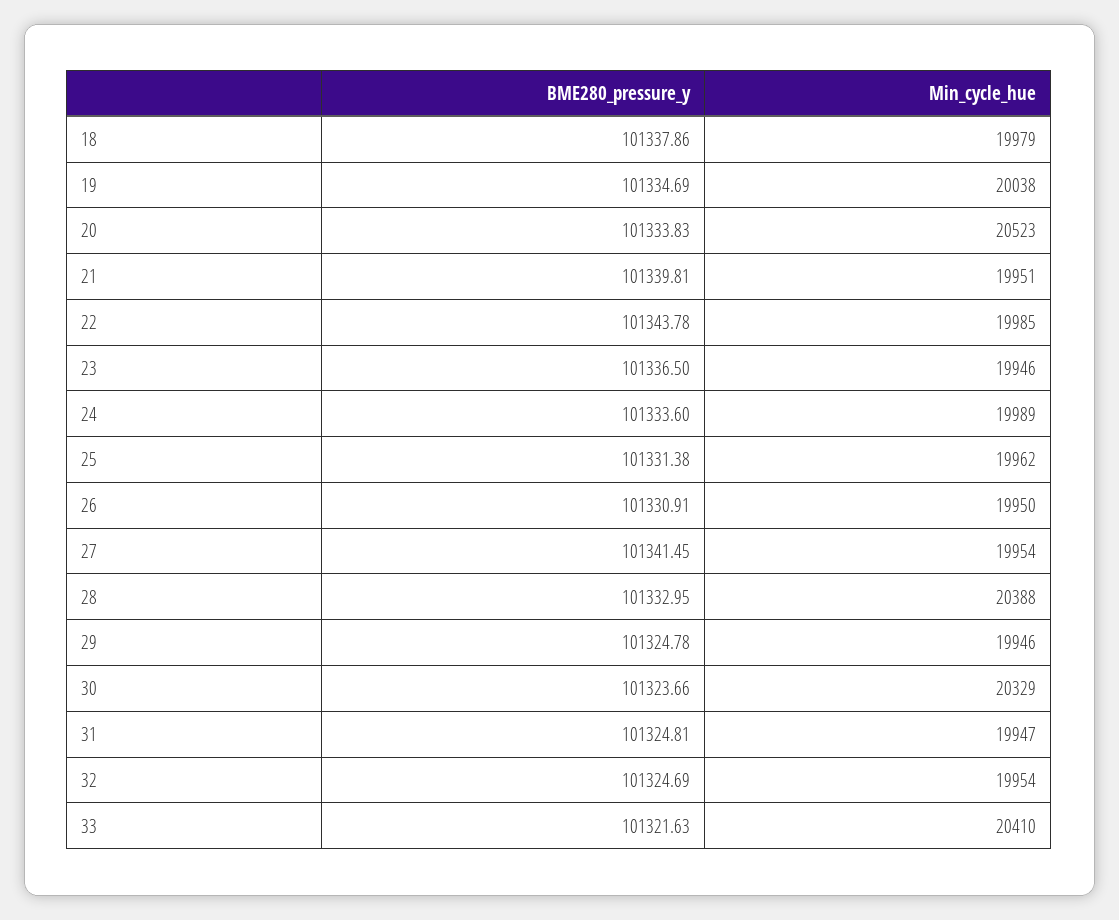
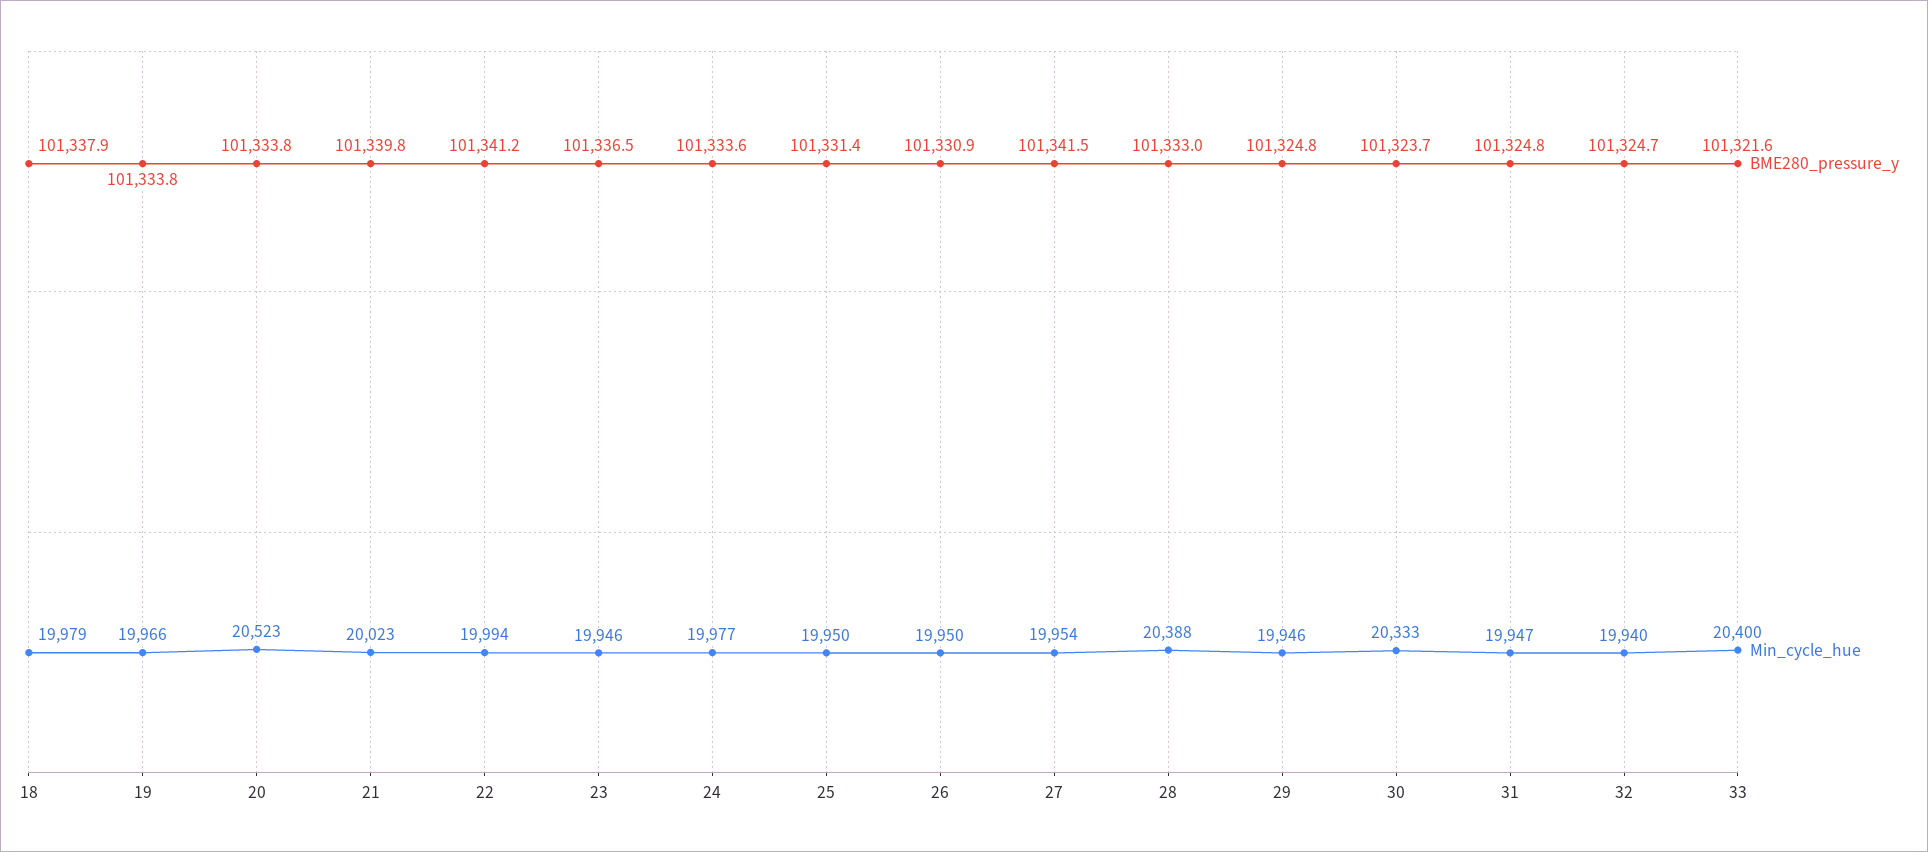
  {
    "BME280_pressure_y": {
      "18": 101337.86,
-     "19": 101334.69,
+     "19": 101333.8,
      "20": 101333.83,
      "21": 101339.81,
-     "22": 101343.78,
+     "22": 101341.2,
      "23": 101336.5,
      "24": 101333.6,
      "25": 101331.38,
      "26": 101330.91,
      "27": 101341.45,
      "28": 101332.95,
      "29": 101324.78,
      "30": 101323.66,
      "31": 101324.81,
      "32": 101324.69,
      "33": 101321.63
    },
    "Min_cycle_hue": {
      "18": 19979,
-     "19": 20038,
+     "19": 19966,
      "20": 20523,
-     "21": 19951,
+     "21": 20023,
-     "22": 19985,
+     "22": 19994,
      "23": 19946,
-     "24": 19989,
+     "24": 19977,
-     "25": 19962,
+     "25": 19950,
      "26": 19950,
      "27": 19954,
      "28": 20388,
      "29": 19946,
-     "30": 20329,
+     "30": 20333,
      "31": 19947,
-     "32": 19954,
+     "32": 19940,
-     "33": 20410
+     "33": 20400
    }
  }

